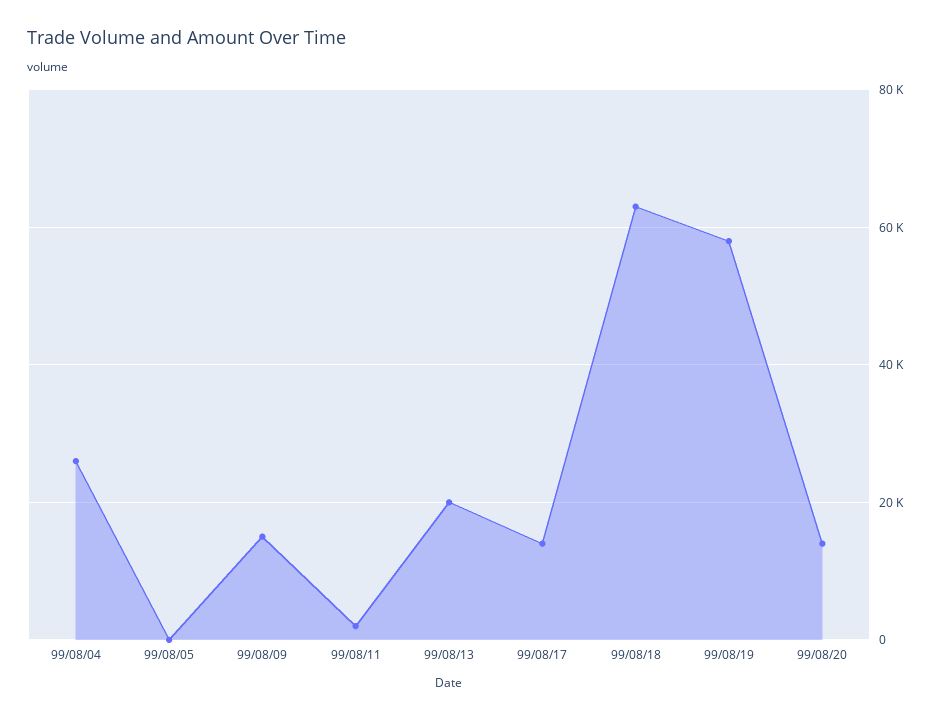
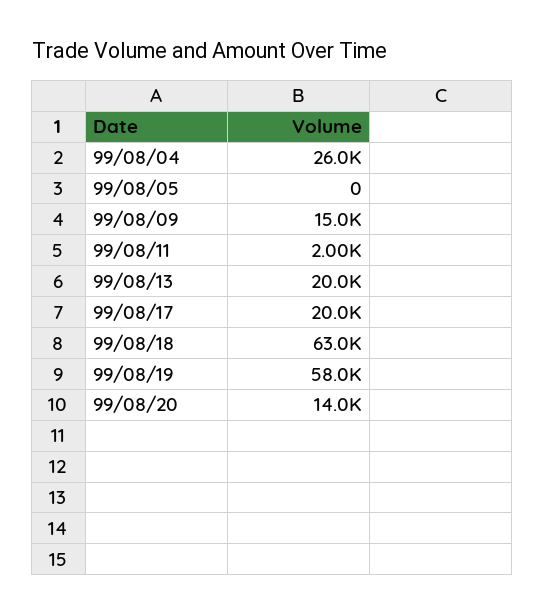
  {
    "99/08/04": 26000,
    "99/08/05": 0,
    "99/08/09": 15000,
    "99/08/11": 2000,
    "99/08/13": 20000,
-   "99/08/17": 14000,
+   "99/08/17": 20000,
    "99/08/18": 63000,
    "99/08/19": 58000,
    "99/08/20": 14000
  }

